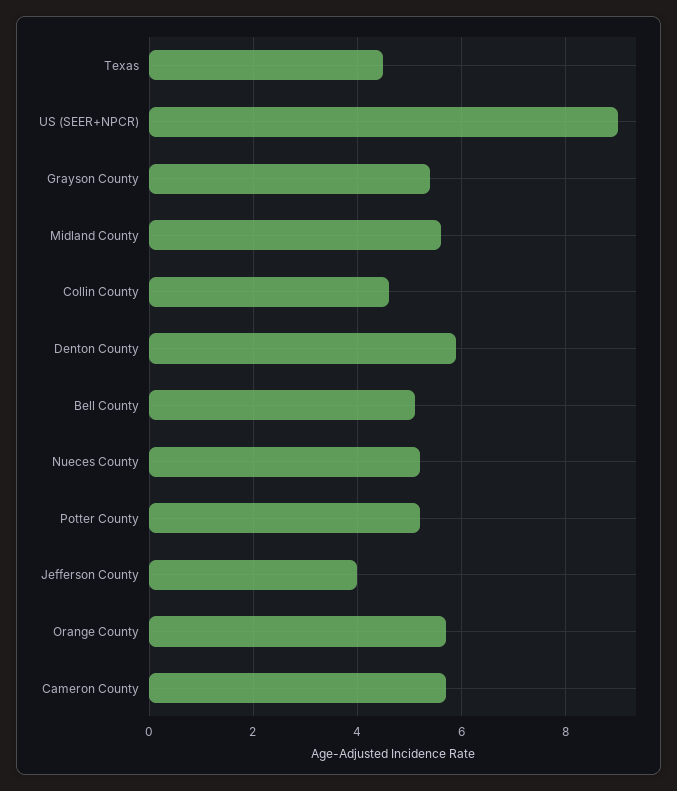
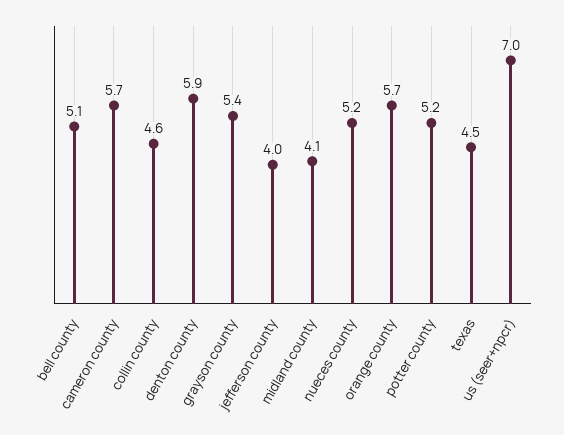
  {
    "Texas": 4.5,
-   "US (SEER+NPCR)": 9,
+   "US (SEER+NPCR)": 7,
    "Grayson County": 5.4,
-   "Midland County": 5.5,
+   "Midland County": 4.1,
    "Collin County": 4.6,
    "Denton County": 5.9,
    "Bell County": 5.1,
    "Nueces County": 5.2,
    "Potter County": 5.2,
    "Jefferson County": 4,
    "Orange County": 5.7,
    "Cameron County": 5.7
  }

